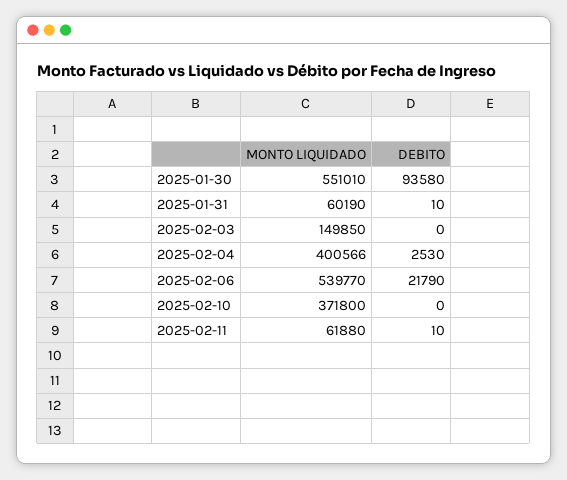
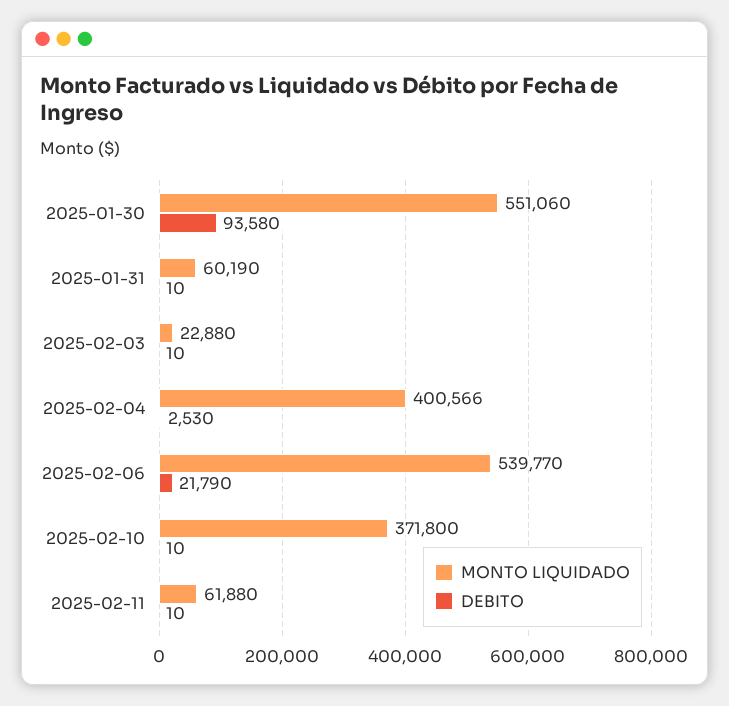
  {
    "MONTO LIQUIDADO": {
-     "2025-01-30": 551010,
+     "2025-01-30": 551060,
      "2025-01-31": 60190,
-     "2025-02-03": 149850,
+     "2025-02-03": 22880,
      "2025-02-04": 400566,
      "2025-02-06": 539770,
      "2025-02-10": 371800,
      "2025-02-11": 61880
    },
    "DEBITO": {
      "2025-01-30": 93580,
      "2025-01-31": 10,
-     "2025-02-03": 0,
+     "2025-02-03": 10,
      "2025-02-04": 2530,
      "2025-02-06": 21790,
-     "2025-02-10": 0,
+     "2025-02-10": 10,
      "2025-02-11": 10
    }
  }

